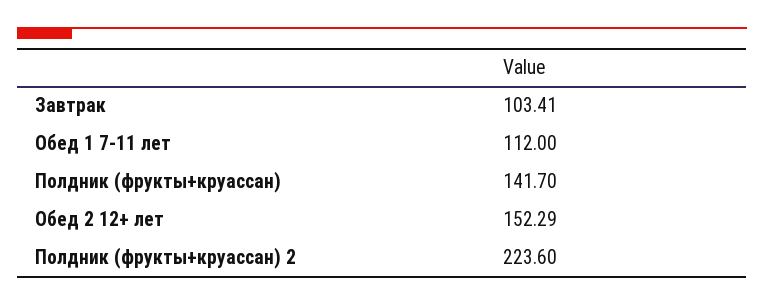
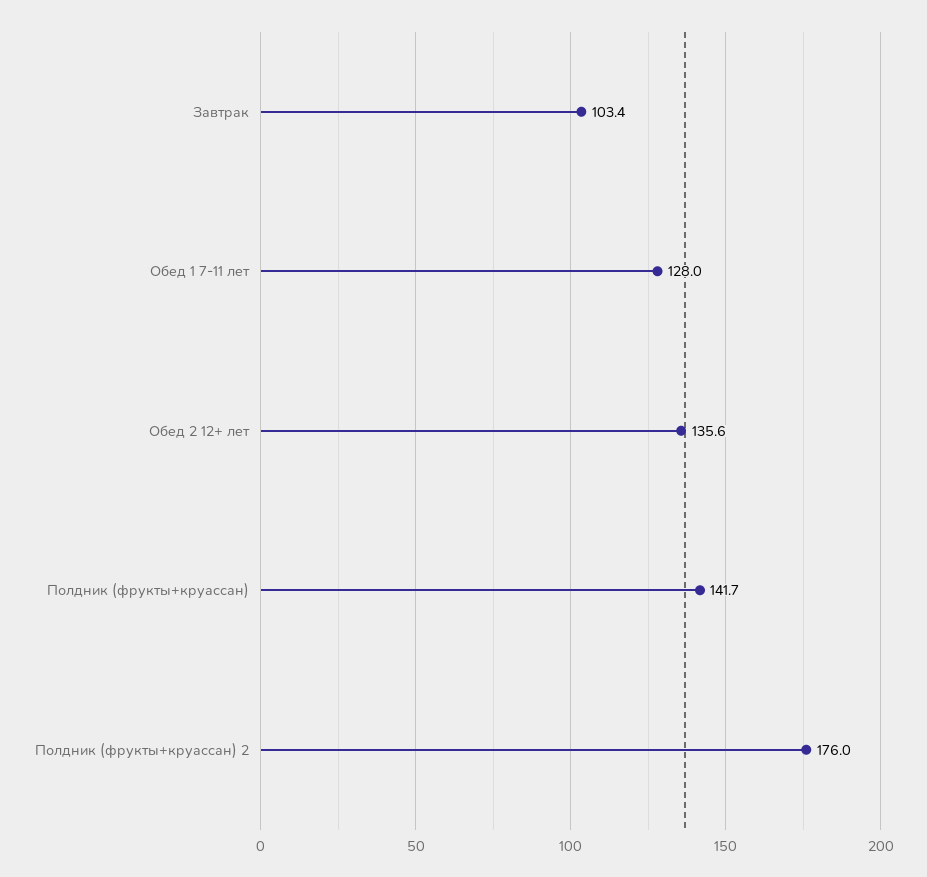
  {
    "Завтрак": 103.41,
-   "Обед 1 7-11 лет": 112,
+   "Обед 1 7-11 лет": 128,
    "Полдник (фрукты+круассан)": 141.7,
-   "Обед 2 12+ лет": 152.29,
+   "Обед 2 12+ лет": 135.6,
-   "Полдник (фрукты+круассан) 2": 223.6
+   "Полдник (фрукты+круассан) 2": 176
  }

